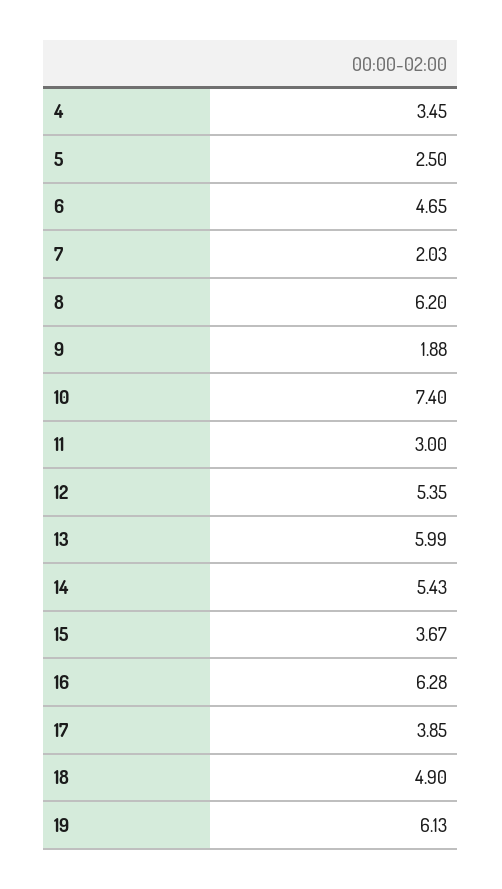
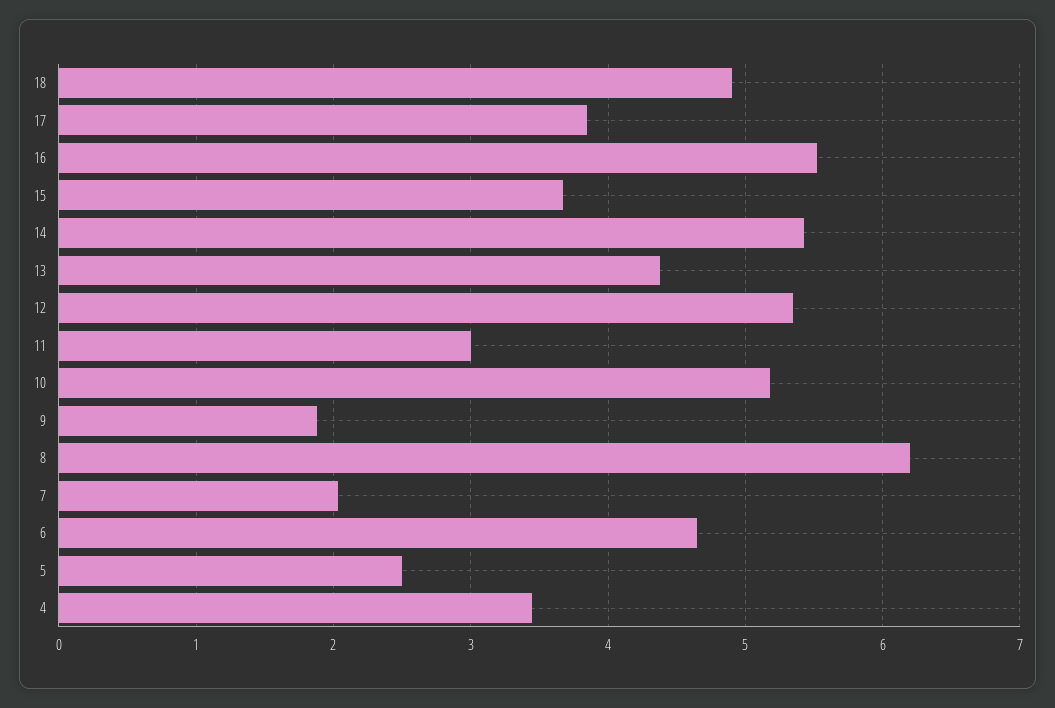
  {
    "4": 3.45,
    "5": 2.5,
    "6": 4.65,
    "7": 2.03,
    "8": 6.2,
    "9": 1.88,
-   "10": 7.4,
+   "10": 5.2,
    "11": 3,
    "12": 5.35,
-   "13": 5.99,
+   "13": 4.4,
    "14": 5.43,
    "15": 3.67,
-   "16": 6.28,
+   "16": 5.5,
    "17": 3.85,
-   "18": 4.9,
+   "18": 4.9
-   "19": 6.13
  }

